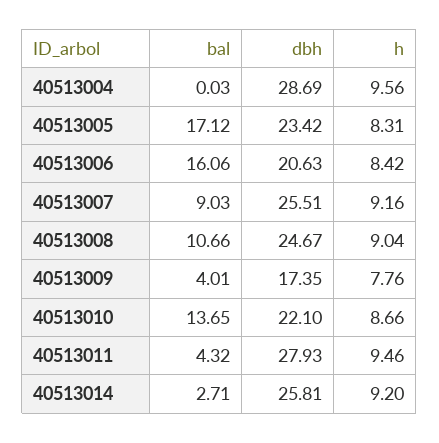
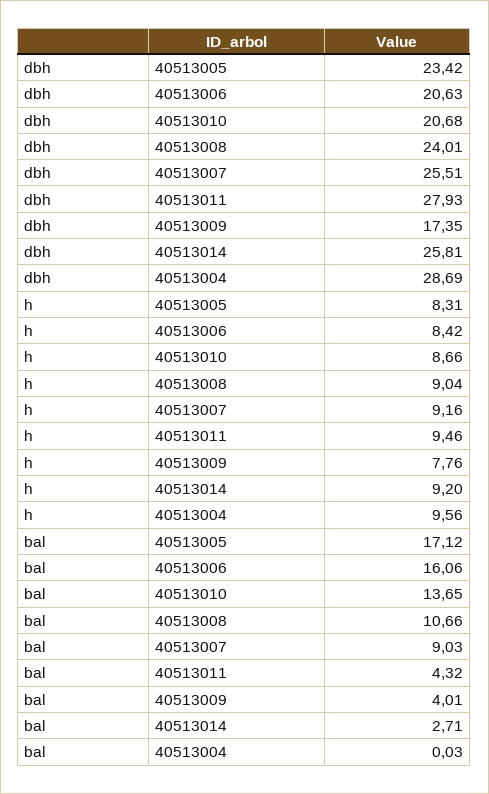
  {
    "bal": {
      "40513004": 0.03,
      "40513005": 17.12,
      "40513006": 16.06,
      "40513007": 9.03,
      "40513008": 10.66,
      "40513009": 4.01,
      "40513010": 13.65,
      "40513011": 4.32,
      "40513014": 2.71
    },
    "dbh": {
      "40513004": 28.69,
      "40513005": 23.42,
      "40513006": 20.63,
      "40513007": 25.51,
-     "40513008": 24.67,
+     "40513008": 24.01,
      "40513009": 17.35,
-     "40513010": 22.1,
+     "40513010": 20.68,
      "40513011": 27.93,
      "40513014": 25.81
    },
    "h": {
      "40513004": 9.56,
      "40513005": 8.31,
      "40513006": 8.42,
      "40513007": 9.16,
      "40513008": 9.04,
      "40513009": 7.76,
      "40513010": 8.66,
      "40513011": 9.46,
      "40513014": 9.2
    }
  }

